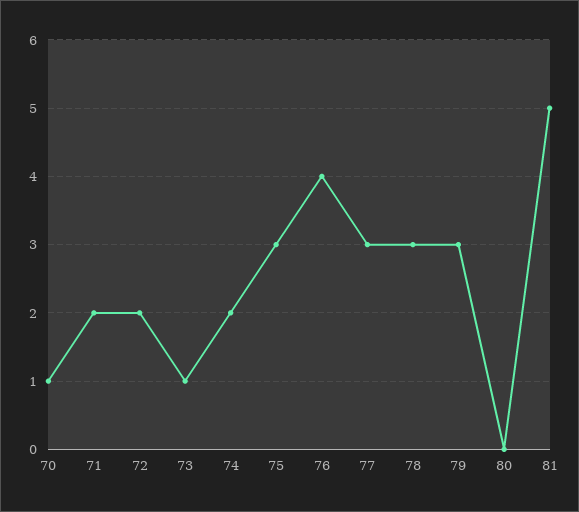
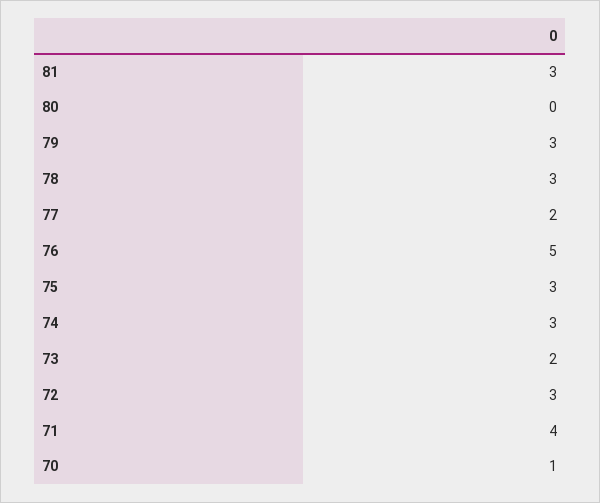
  {
    "70": 1,
-   "71": 2,
+   "71": 4,
-   "72": 2,
+   "72": 3,
-   "73": 1,
+   "73": 2,
-   "74": 2,
+   "74": 3,
    "75": 3,
-   "76": 4,
+   "76": 5,
-   "77": 3,
+   "77": 2,
    "78": 3,
    "79": 3,
    "80": 0,
-   "81": 5
+   "81": 3
  }

